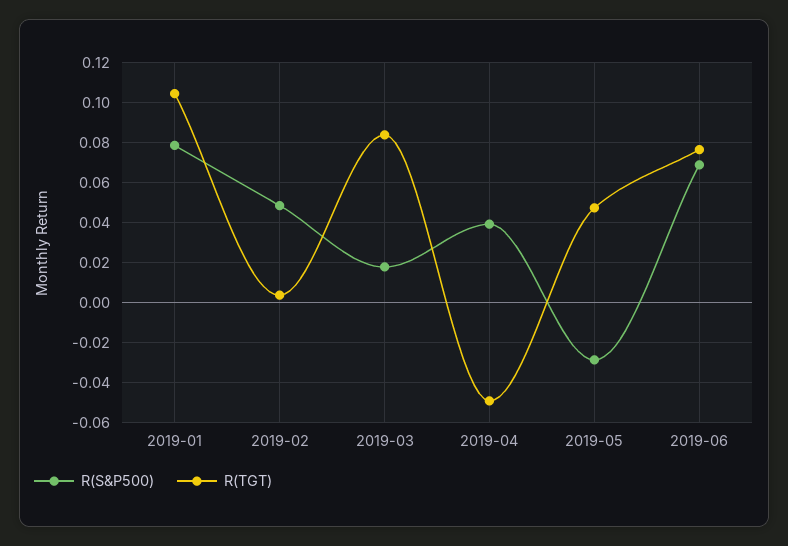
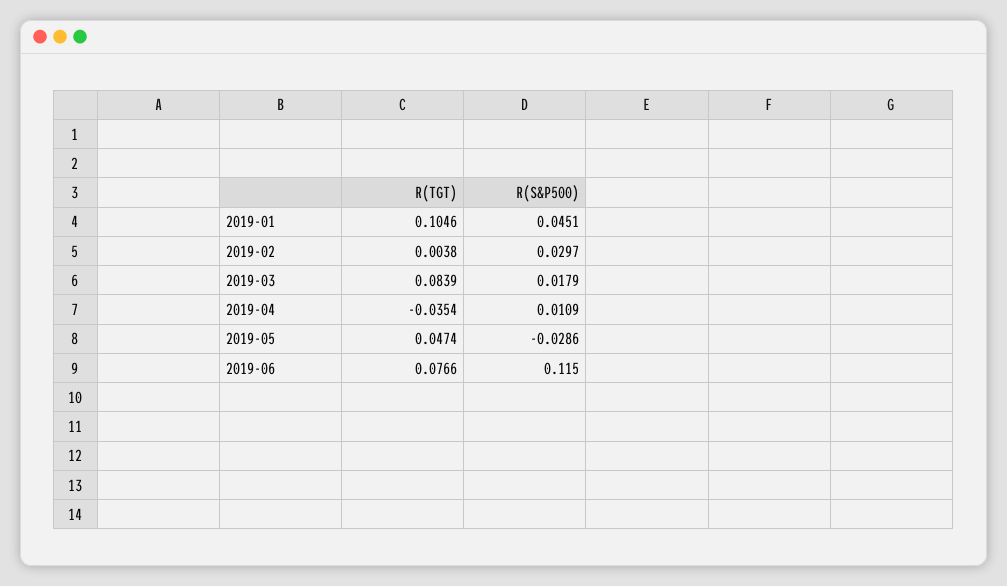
  {
    "R(S&P500)": {
-     "2019-01": 0.08,
+     "2019-01": 0.0451,
-     "2019-02": 0.05,
+     "2019-02": 0.0297,
      "2019-03": 0.0179,
-     "2019-04": 0.04,
+     "2019-04": 0.0109,
      "2019-05": -0.0286,
-     "2019-06": 0.07
+     "2019-06": 0.115
    },
    "R(TGT)": {
      "2019-01": 0.1046,
      "2019-02": 0.0038,
      "2019-03": 0.0839,
-     "2019-04": -0.05,
+     "2019-04": -0.0354,
      "2019-05": 0.0474,
      "2019-06": 0.0766
    }
  }

